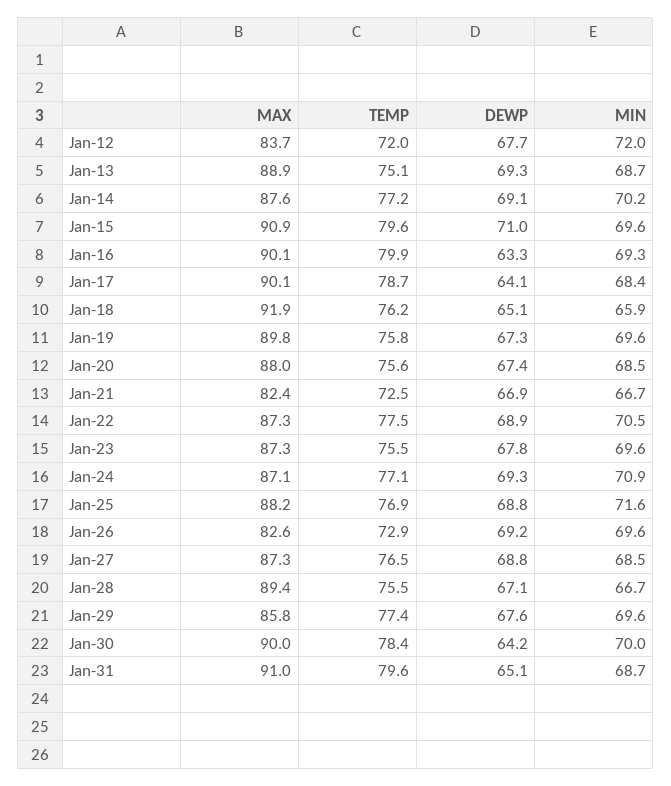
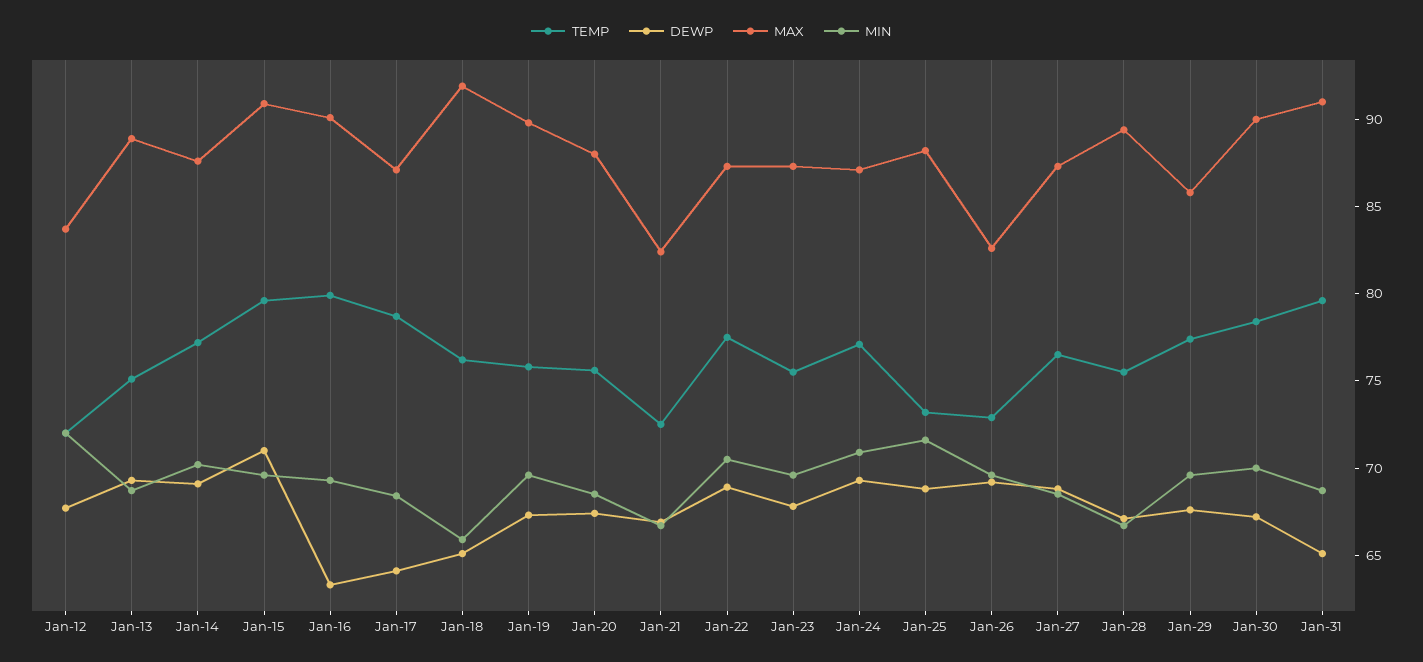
  {
    "MAX": {
      "Jan-12": 83.7,
      "Jan-13": 88.9,
      "Jan-14": 87.6,
      "Jan-15": 90.9,
      "Jan-16": 90.1,
-     "Jan-17": 90.1,
+     "Jan-17": 87,
      "Jan-18": 91.9,
      "Jan-19": 89.8,
      "Jan-20": 88,
      "Jan-21": 82.4,
      "Jan-22": 87.3,
      "Jan-23": 87.3,
      "Jan-24": 87.1,
      "Jan-25": 88.2,
      "Jan-26": 82.6,
      "Jan-27": 87.3,
      "Jan-28": 89.4,
      "Jan-29": 85.8,
      "Jan-30": 90,
      "Jan-31": 91
    },
    "TEMP": {
      "Jan-12": 72,
      "Jan-13": 75.1,
      "Jan-14": 77.2,
      "Jan-15": 79.6,
      "Jan-16": 79.9,
      "Jan-17": 78.7,
      "Jan-18": 76.2,
      "Jan-19": 75.8,
      "Jan-20": 75.6,
      "Jan-21": 72.5,
      "Jan-22": 77.5,
      "Jan-23": 75.5,
      "Jan-24": 77.1,
-     "Jan-25": 76.9,
+     "Jan-25": 73,
      "Jan-26": 72.9,
      "Jan-27": 76.5,
      "Jan-28": 75.5,
      "Jan-29": 77.4,
      "Jan-30": 78.4,
      "Jan-31": 79.6
    },
    "DEWP": {
      "Jan-12": 67.7,
      "Jan-13": 69.3,
      "Jan-14": 69.1,
      "Jan-15": 71,
      "Jan-16": 63.3,
      "Jan-17": 64.1,
      "Jan-18": 65.1,
      "Jan-19": 67.3,
      "Jan-20": 67.4,
      "Jan-21": 66.9,
      "Jan-22": 68.9,
      "Jan-23": 67.8,
      "Jan-24": 69.3,
      "Jan-25": 68.8,
      "Jan-26": 69.2,
      "Jan-27": 68.8,
      "Jan-28": 67.1,
      "Jan-29": 67.6,
-     "Jan-30": 64.2,
+     "Jan-30": 67,
      "Jan-31": 65.1
    },
    "MIN": {
      "Jan-12": 72,
      "Jan-13": 68.7,
      "Jan-14": 70.2,
      "Jan-15": 69.6,
      "Jan-16": 69.3,
      "Jan-17": 68.4,
      "Jan-18": 65.9,
      "Jan-19": 69.6,
      "Jan-20": 68.5,
      "Jan-21": 66.7,
      "Jan-22": 70.5,
      "Jan-23": 69.6,
      "Jan-24": 70.9,
      "Jan-25": 71.6,
      "Jan-26": 69.6,
      "Jan-27": 68.5,
      "Jan-28": 66.7,
      "Jan-29": 69.6,
      "Jan-30": 70,
      "Jan-31": 68.7
    }
  }

